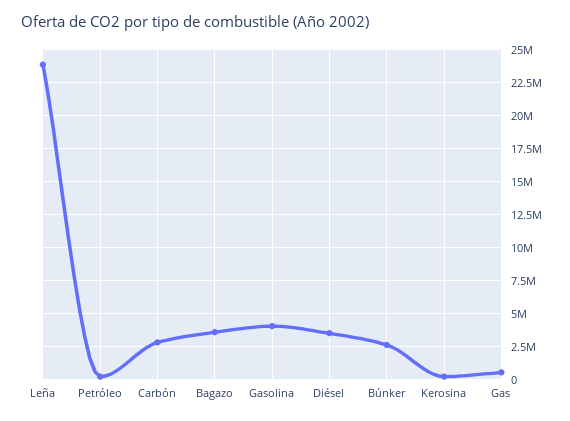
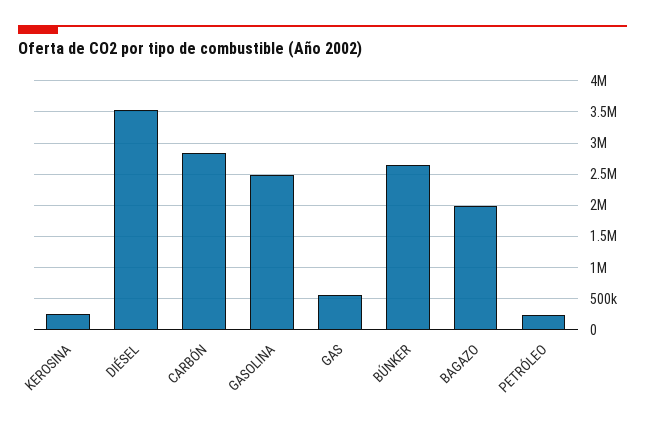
  {
-   "Leña": 24000000,
    "Petróleo": 200000,
    "Carbón": 2800000,
-   "Bagazo": 3500000,
+   "Bagazo": 2000000,
-   "Gasolina": 4000000,
+   "Gasolina": 2500000,
    "Diésel": 3500000,
    "Búnker": 2700000,
    "Kerosina": 200000,
    "Gas": 600000
  }

